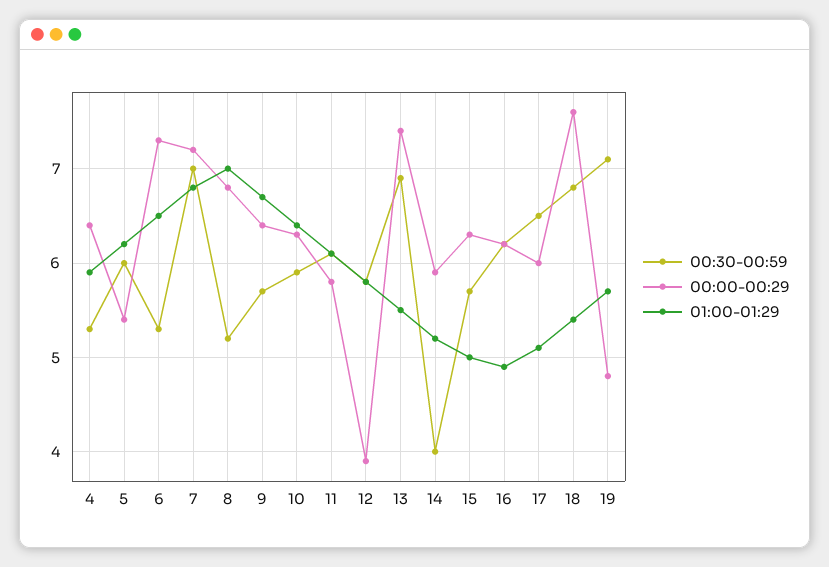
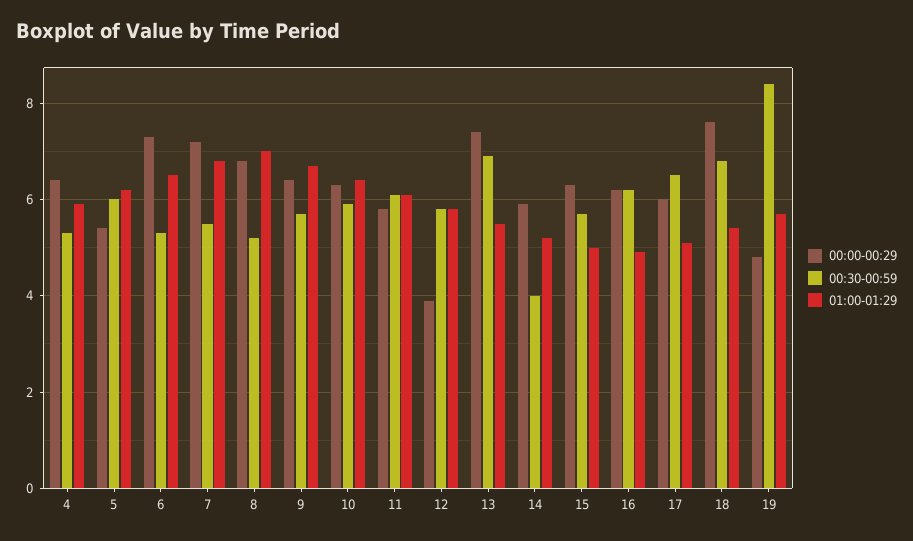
  {
    "00:30-00:59": {
      "4": 5.3,
      "5": 6,
      "6": 5.3,
-     "7": 7,
+     "7": 5.5,
      "8": 5.2,
      "9": 5.7,
      "10": 5.9,
      "11": 6.1,
      "12": 5.8,
      "13": 6.9,
      "14": 4,
      "15": 5.7,
      "16": 6.2,
      "17": 6.5,
      "18": 6.8,
-     "19": 7.1
+     "19": 8.5
    },
    "00:00-00:29": {
      "4": 6.4,
      "5": 5.4,
      "6": 7.3,
      "7": 7.2,
      "8": 6.8,
      "9": 6.4,
      "10": 6.3,
      "11": 5.8,
      "12": 3.9,
      "13": 7.4,
      "14": 5.9,
      "15": 6.3,
      "16": 6.2,
      "17": 6,
      "18": 7.6,
      "19": 4.8
    },
    "01:00-01:29": {
      "4": 5.9,
      "5": 6.2,
      "6": 6.5,
      "7": 6.8,
      "8": 7,
      "9": 6.7,
      "10": 6.4,
      "11": 6.1,
      "12": 5.8,
      "13": 5.5,
      "14": 5.2,
      "15": 5,
      "16": 4.9,
      "17": 5.1,
      "18": 5.4,
      "19": 5.7
    }
  }

